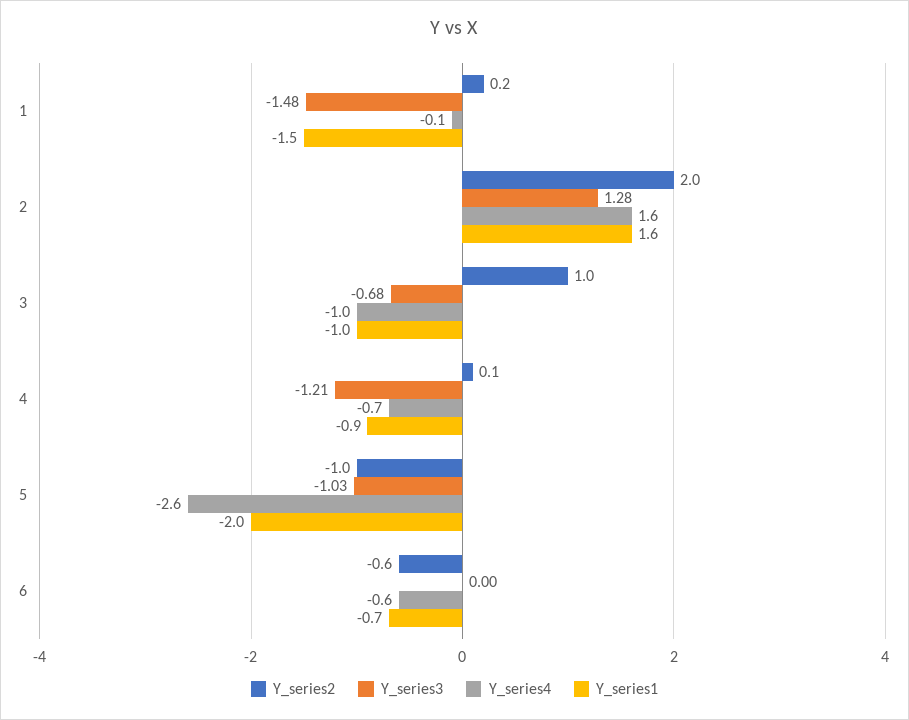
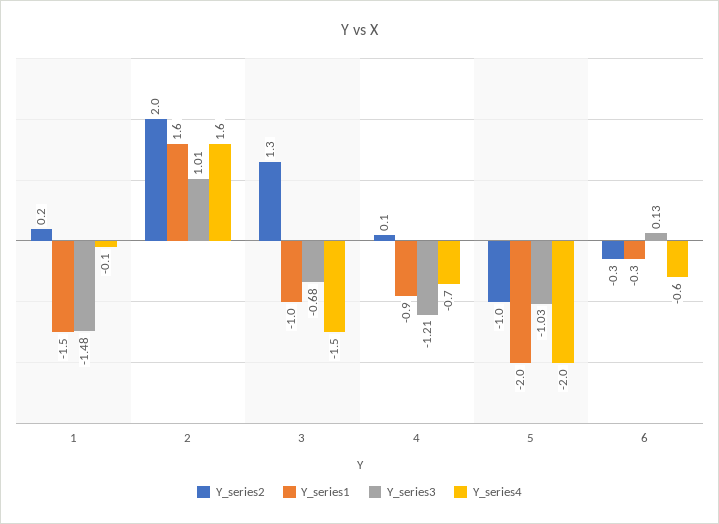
  {
    "Y_series2": {
      "1": 0.2,
      "2": 2,
-     "3": 1,
+     "3": 1.3,
      "4": 0.1,
      "5": -1,
-     "6": -0.6
+     "6": -0.3
    },
    "Y_series3": {
      "1": -1.48,
-     "2": 1.28,
+     "2": 1.01,
      "3": -0.68,
      "4": -1.21,
      "5": -1.03,
-     "6": 0
+     "6": 0.13
    },
    "Y_series4": {
      "1": -0.1,
      "2": 1.6,
-     "3": -1,
+     "3": -1.5,
      "4": -0.7,
-     "5": -2.6,
+     "5": -2,
      "6": -0.6
    },
    "Y_series1": {
      "1": -1.5,
      "2": 1.6,
      "3": -1,
      "4": -0.9,
      "5": -2,
-     "6": -0.7
+     "6": -0.3
    }
  }

